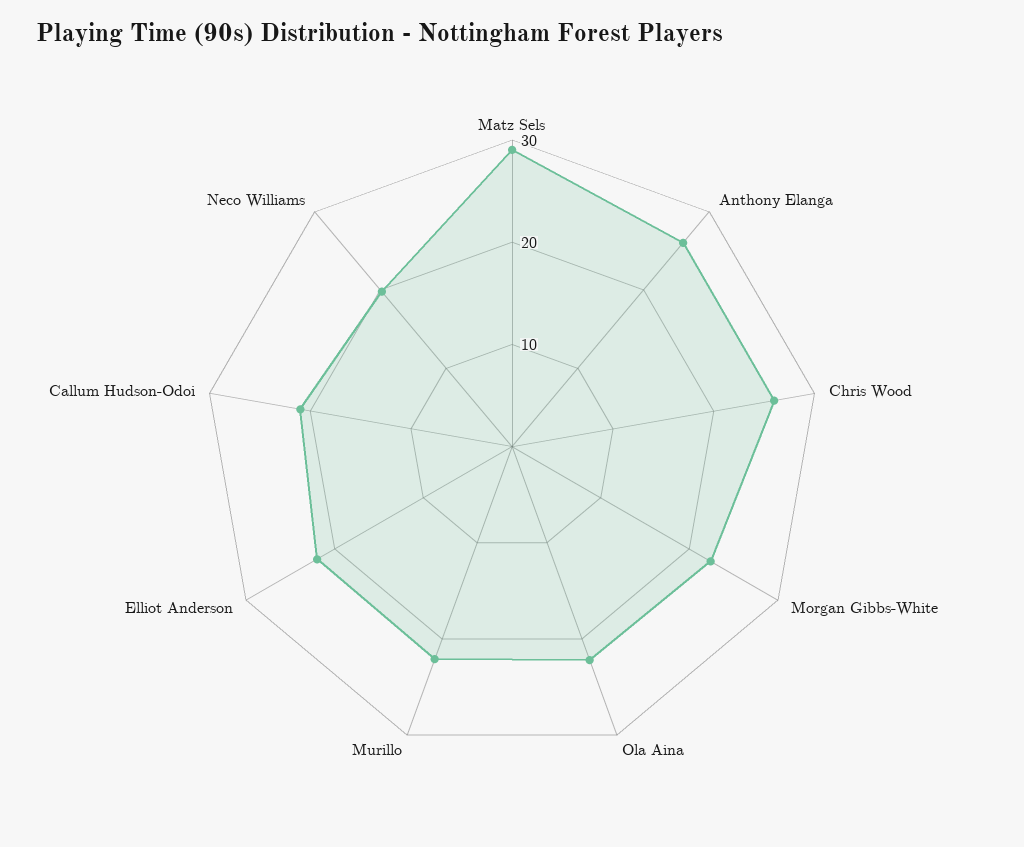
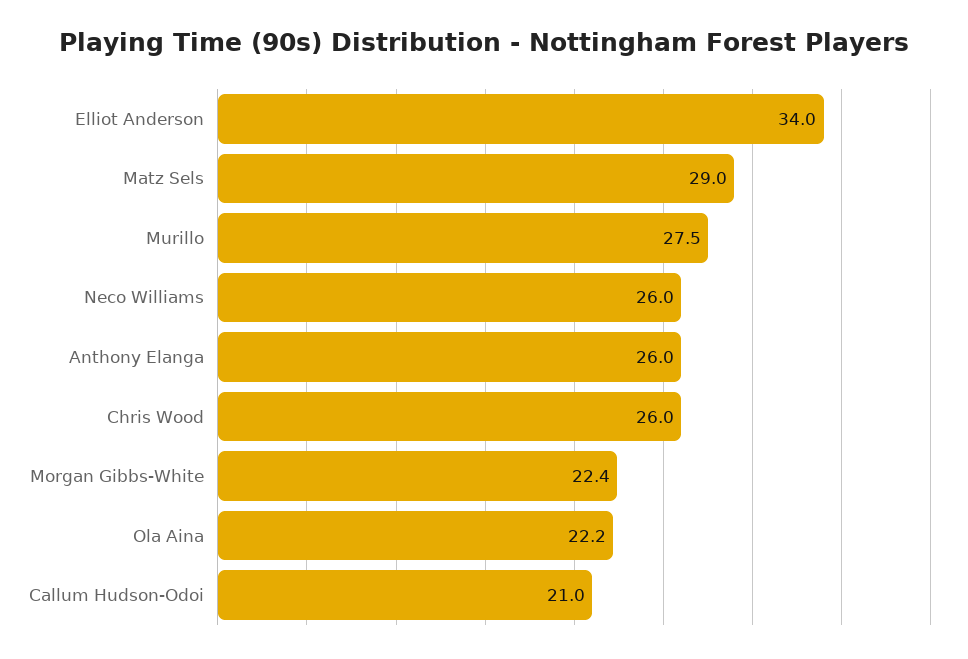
  {
    "Matz Sels": 29,
    "Anthony Elanga": 26,
    "Chris Wood": 26,
    "Morgan Gibbs-White": 22.4,
    "Ola Aina": 22.2,
-   "Murillo": 22,
+   "Murillo": 27.5,
-   "Elliot Anderson": 22,
+   "Elliot Anderson": 34,
    "Callum Hudson-Odoi": 21,
-   "Neco Williams": 20
+   "Neco Williams": 26
  }

